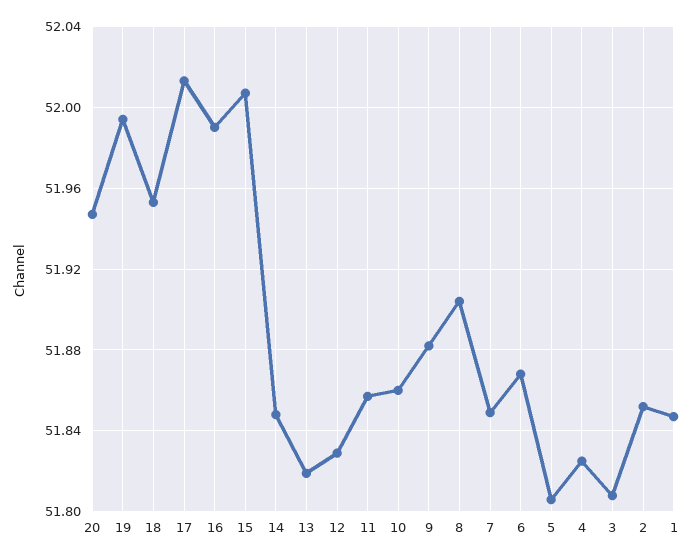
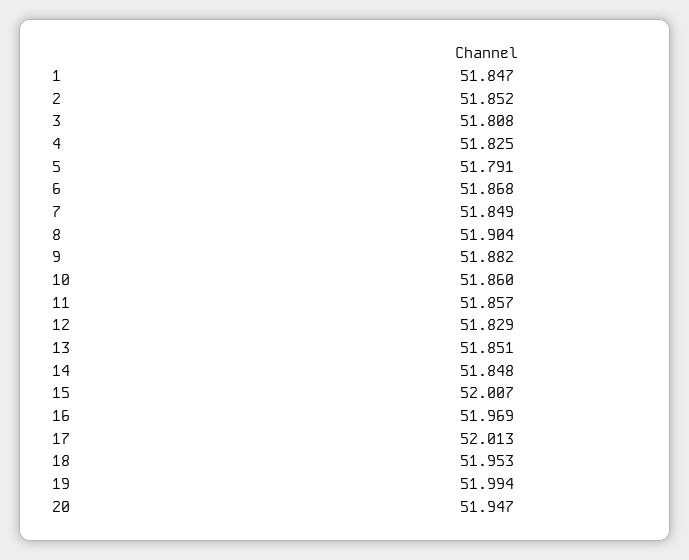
  {
    "20": 51.947,
    "19": 51.994,
    "18": 51.953,
    "17": 52.013,
-   "16": 51.99,
+   "16": 51.969,
    "15": 52.007,
    "14": 51.848,
-   "13": 51.82,
+   "13": 51.851,
    "12": 51.829,
    "11": 51.857,
    "10": 51.86,
    "9": 51.882,
    "8": 51.904,
    "7": 51.849,
    "6": 51.868,
-   "5": 51.805,
+   "5": 51.791,
    "4": 51.825,
    "3": 51.808,
    "2": 51.852,
    "1": 51.847
  }

